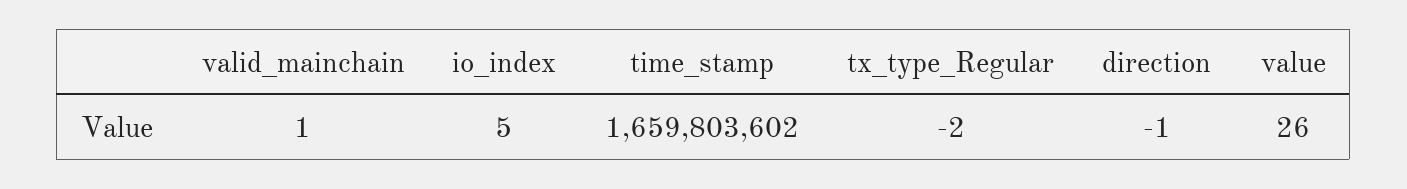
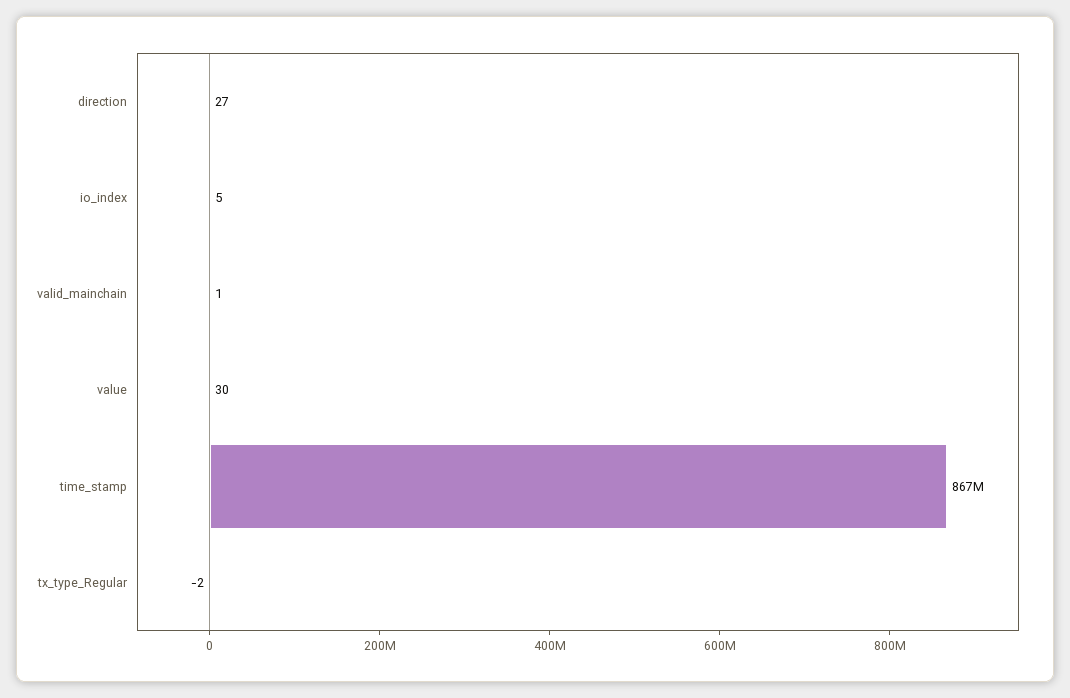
  {
    "valid_mainchain": 1,
    "io_index": 5,
-   "time_stamp": 1659803602,
+   "time_stamp": 867000000,
    "tx_type_Regular": -2,
-   "direction": -1,
+   "direction": 27,
-   "value": 26
+   "value": 30
  }

